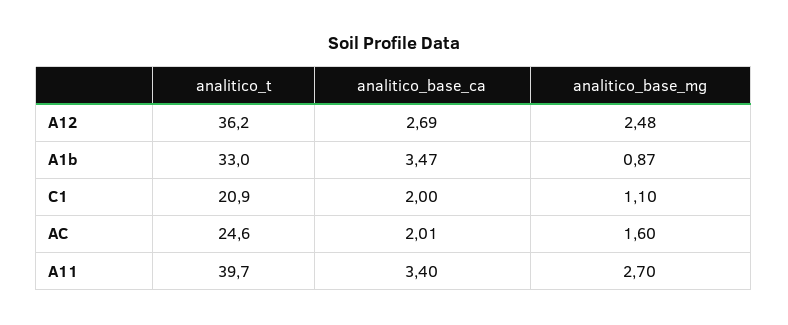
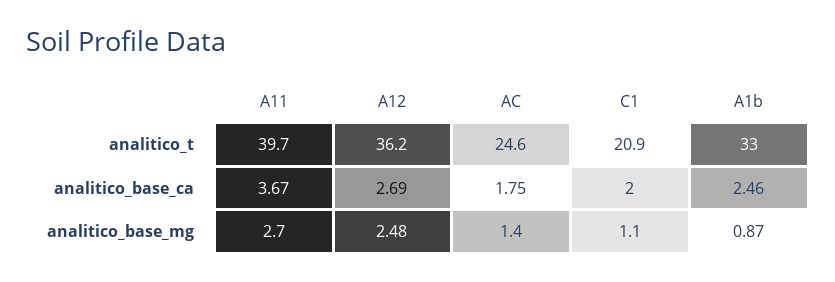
  {
    "analitico_t": {
      "A12": 36.2,
      "A1b": 33,
      "C1": 20.9,
      "AC": 24.6,
      "A11": 39.7
    },
    "analitico_base_ca": {
      "A12": 2.69,
-     "A1b": 3.47,
+     "A1b": 2.46,
      "C1": 2,
-     "AC": 2.01,
+     "AC": 1.75,
-     "A11": 3.4
+     "A11": 3.67
    },
    "analitico_base_mg": {
      "A12": 2.48,
      "A1b": 0.87,
      "C1": 1.1,
-     "AC": 1.6,
+     "AC": 1.4,
      "A11": 2.7
    }
  }

